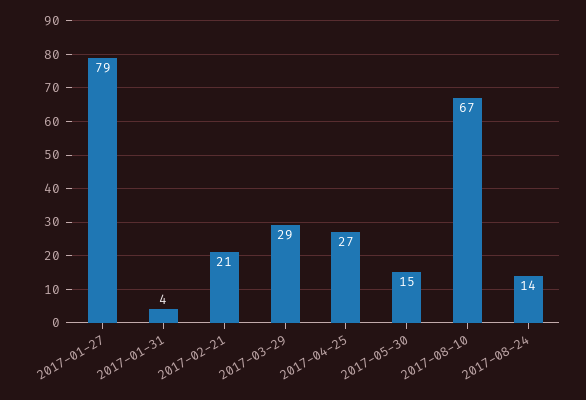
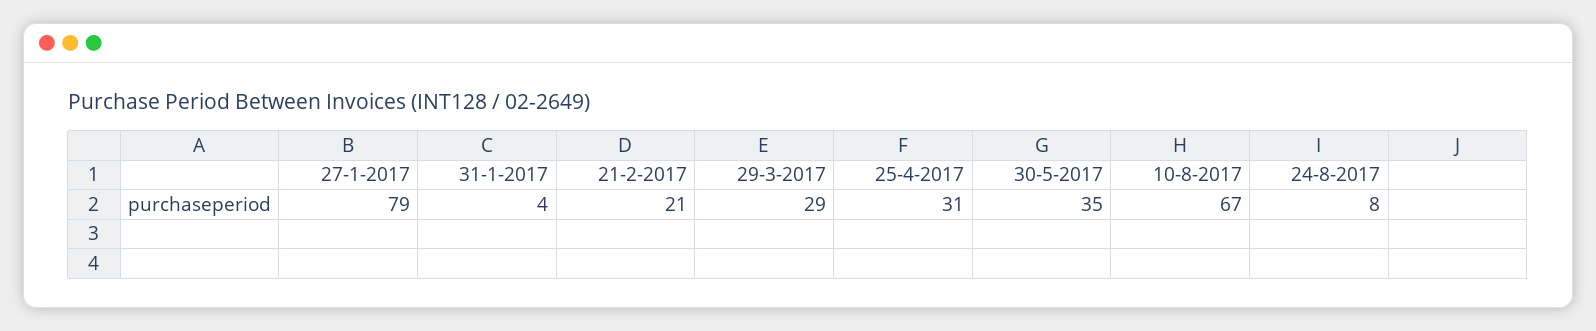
  {
    "2017-01-27": 79,
    "2017-01-31": 4,
    "2017-02-21": 21,
    "2017-03-29": 29,
-   "2017-04-25": 27,
+   "2017-04-25": 31,
-   "2017-05-30": 15,
+   "2017-05-30": 35,
    "2017-08-10": 67,
-   "2017-08-24": 14
+   "2017-08-24": 8
  }

